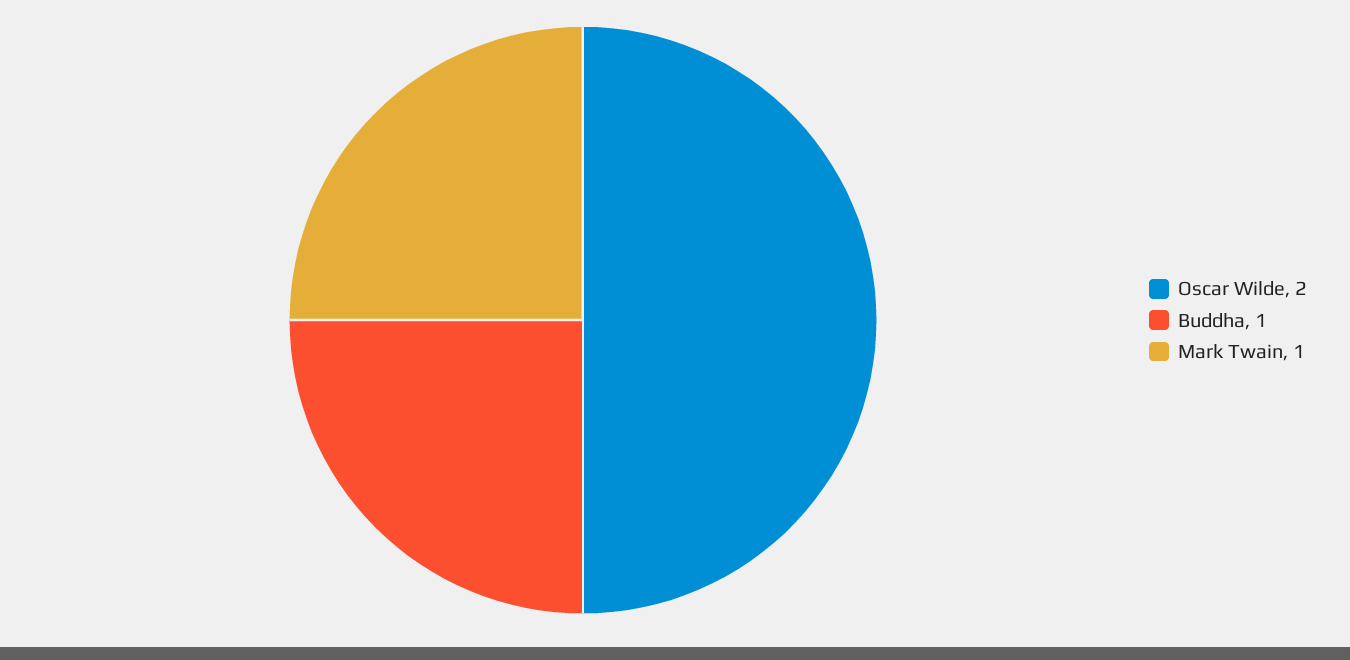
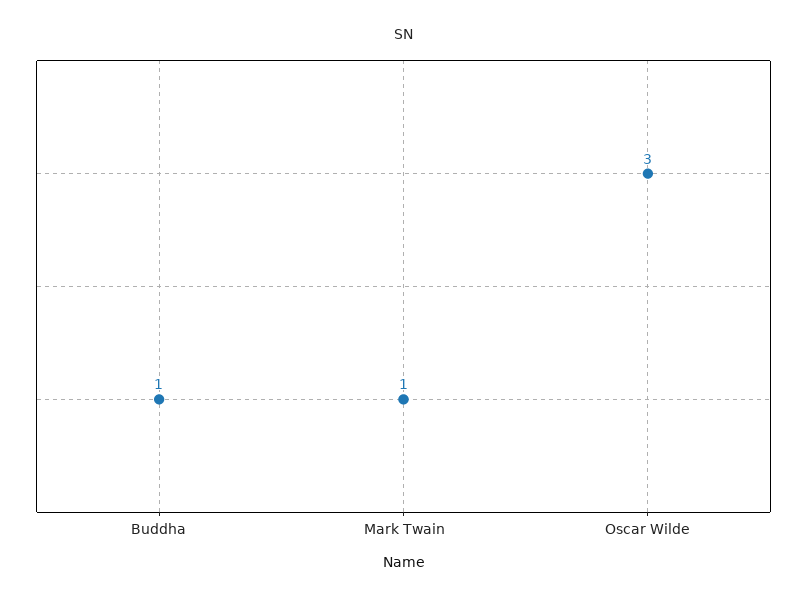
  {
-   "Oscar Wilde": 2,
+   "Oscar Wilde": 3,
    "Buddha": 1,
    "Mark Twain": 1
  }

